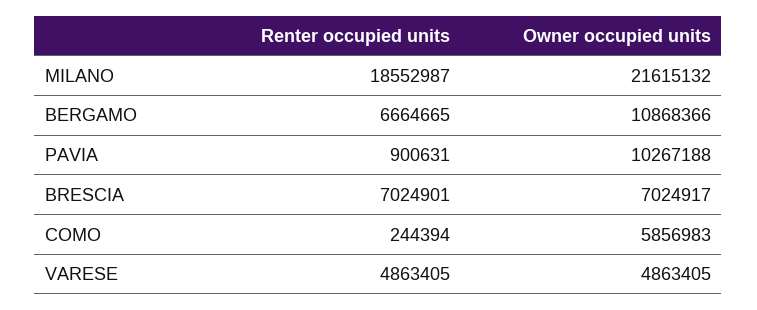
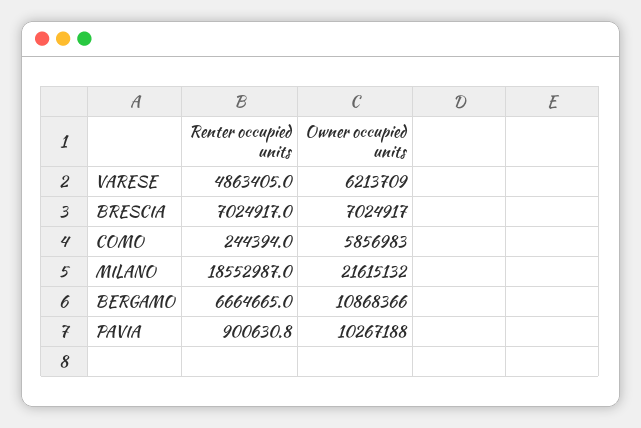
  {
    "Renter occupied units": {
      "MILANO": 18552987,
      "BERGAMO": 6664665,
      "PAVIA": 900630.8,
-     "BRESCIA": 7024901,
+     "BRESCIA": 7024917,
      "COMO": 244394,
      "VARESE": 4863405
    },
    "Owner occupied units": {
      "MILANO": 21615132,
      "BERGAMO": 10868366,
      "PAVIA": 10267188,
      "BRESCIA": 7024917,
      "COMO": 5856983,
-     "VARESE": 4863405
+     "VARESE": 6213709
    }
  }

